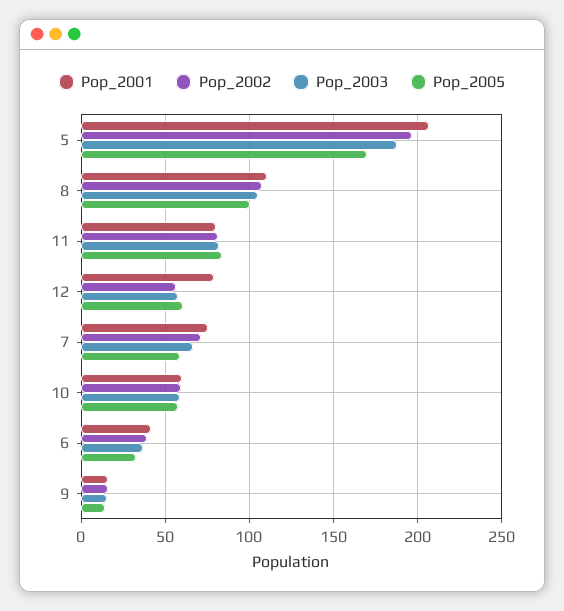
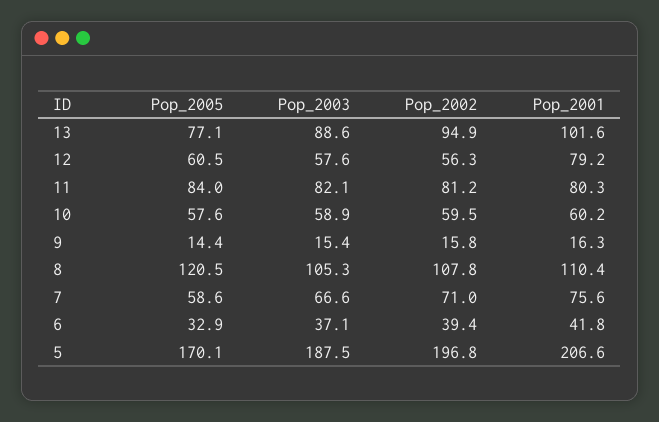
  {
    "Pop_2001": {
      "5": 206.6,
      "8": 110.4,
      "11": 80.3,
      "12": 79.2,
      "7": 75.6,
      "10": 60.2,
      "6": 41.8,
-     "9": 16.3
+     "9": 16.3,
+     "13": 101.6
    },
    "Pop_2002": {
      "5": 196.8,
      "8": 107.8,
      "11": 81.2,
      "12": 56.3,
      "7": 71,
      "10": 59.5,
      "6": 39.4,
-     "9": 15.8
+     "9": 15.8,
+     "13": 94.9
    },
    "Pop_2003": {
      "5": 187.5,
      "8": 105.3,
      "11": 82.1,
      "12": 57.6,
      "7": 66.6,
      "10": 58.9,
      "6": 37.1,
-     "9": 15.4
+     "9": 15.4,
+     "13": 88.6
    },
    "Pop_2005": {
      "5": 170.1,
-     "8": 100,
+     "8": 120.5,
      "11": 84,
      "12": 60.5,
      "7": 58.6,
      "10": 57.6,
      "6": 32.9,
-     "9": 14.4
+     "9": 14.4,
+     "13": 77.1
    }
  }

